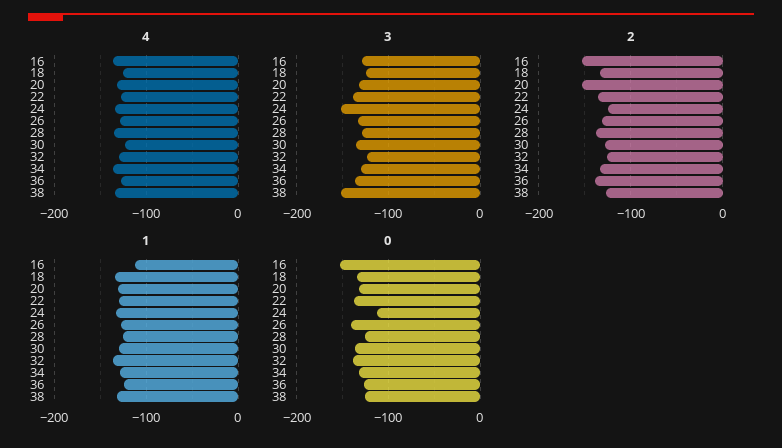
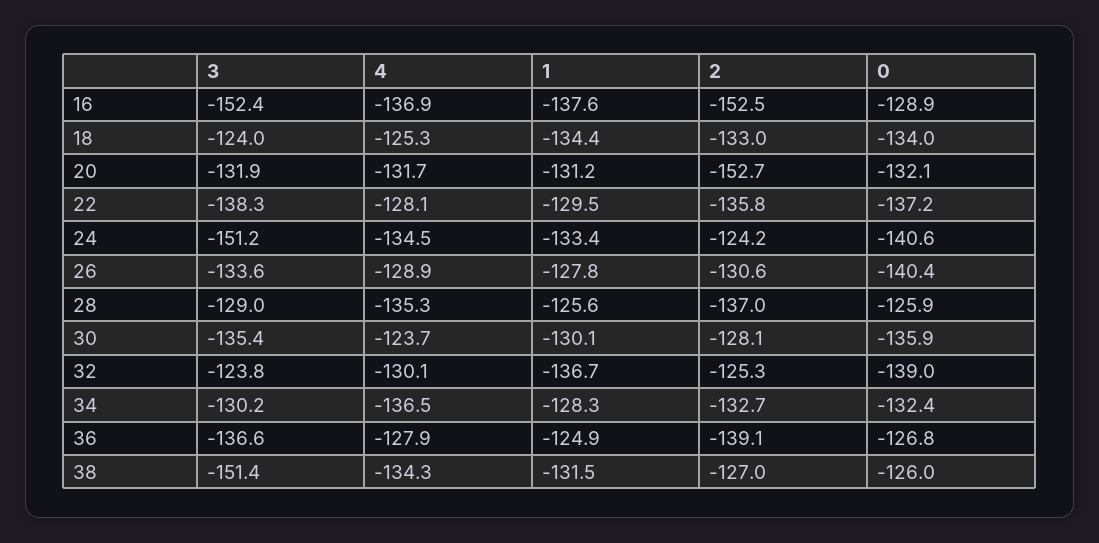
  {
    "4": {
      "16": -136.9,
      "18": -125.3,
      "20": -131.7,
      "22": -128.1,
      "24": -134.5,
      "26": -128.9,
      "28": -135.3,
      "30": -123.7,
      "32": -130.1,
      "34": -136.5,
      "36": -127.9,
      "38": -134.3
    },
    "3": {
-     "16": -130,
+     "16": -152.4,
      "18": -124,
      "20": -131.9,
      "22": -138.3,
      "24": -151.2,
      "26": -133.6,
      "28": -129,
      "30": -135.4,
      "32": -123.8,
      "34": -130.2,
      "36": -136.6,
      "38": -151.4
    },
    "2": {
      "16": -152.5,
      "18": -133,
      "20": -152.7,
      "22": -135.8,
      "24": -124.2,
      "26": -130.6,
      "28": -137,
      "30": -128.1,
      "32": -125.3,
      "34": -132.7,
      "36": -139.1,
      "38": -127
    },
    "1": {
-     "16": -110,
+     "16": -137.6,
      "18": -134.4,
      "20": -131.2,
      "22": -129.5,
      "24": -133.4,
      "26": -127.8,
      "28": -125.6,
      "30": -130.1,
      "32": -136.7,
      "34": -128.3,
      "36": -124.9,
      "38": -131.5
    },
    "0": {
-     "16": -150,
+     "16": -128.9,
      "18": -134,
      "20": -132.1,
      "22": -137.2,
-     "24": -110,
+     "24": -140.6,
      "26": -140.4,
      "28": -125.9,
      "30": -135.9,
      "32": -139,
      "34": -132.4,
      "36": -126.8,
      "38": -126
    }
  }

